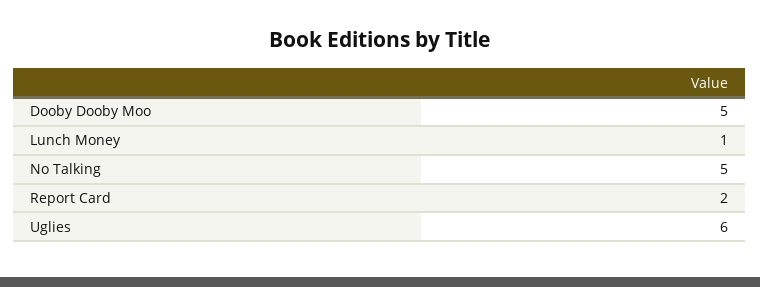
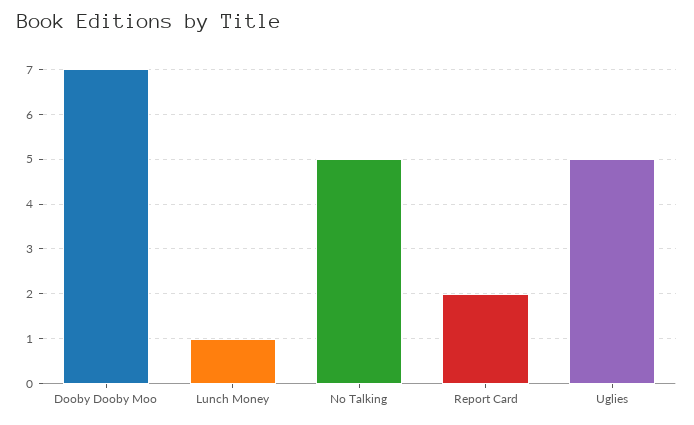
  {
-   "Dooby Dooby Moo": 5,
+   "Dooby Dooby Moo": 7,
    "Lunch Money": 1,
    "No Talking": 5,
    "Report Card": 2,
-   "Uglies": 6
+   "Uglies": 5
  }

